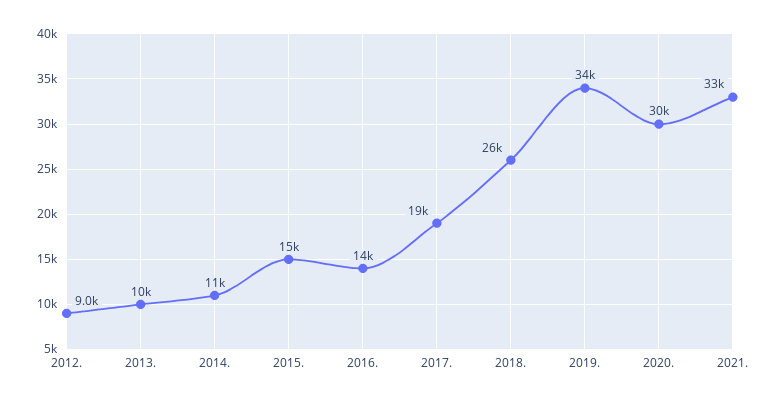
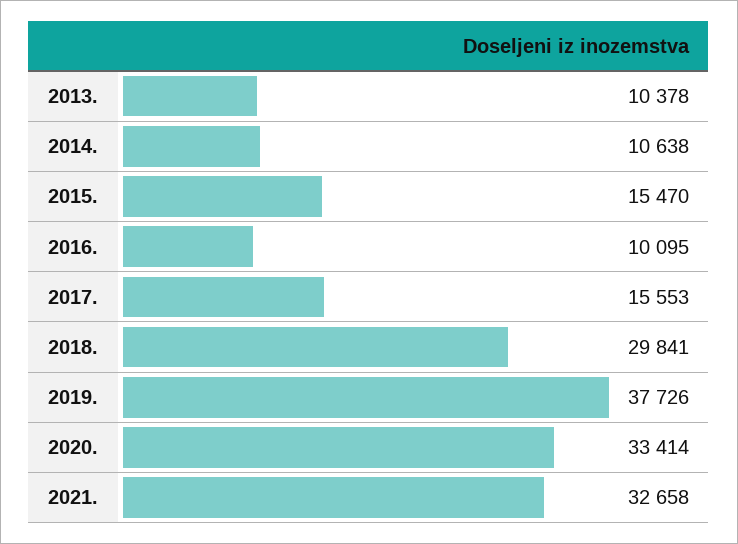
  {
-   "2012.": 9000,
    "2013.": 10378,
    "2014.": 10638,
    "2015.": 15470,
-   "2016.": 14000,
+   "2016.": 10095,
-   "2017.": 19000,
+   "2017.": 15553,
-   "2018.": 26000,
+   "2018.": 29841,
-   "2019.": 34000,
+   "2019.": 37726,
-   "2020.": 30000,
+   "2020.": 33414,
    "2021.": 32658
  }

